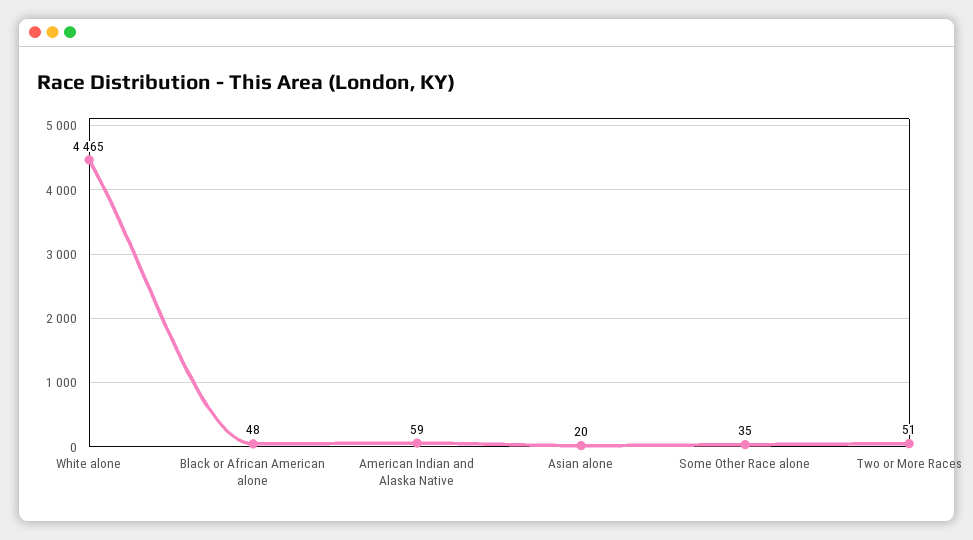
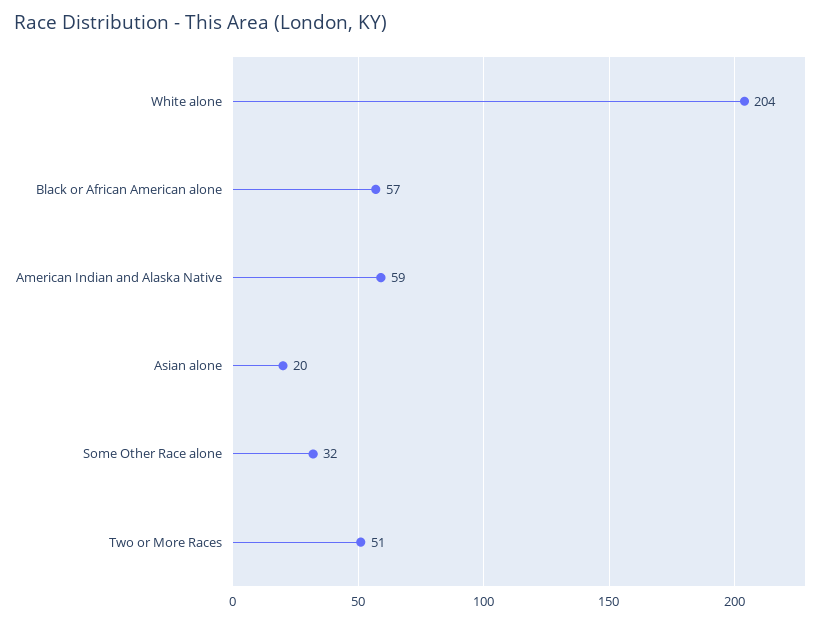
  {
-   "White alone": 4465,
+   "White alone": 204,
-   "Black or African American alone": 48,
+   "Black or African American alone": 57,
    "American Indian and Alaska Native": 59,
    "Asian alone": 20,
-   "Some Other Race alone": 35,
+   "Some Other Race alone": 32,
    "Two or More Races": 51
  }

